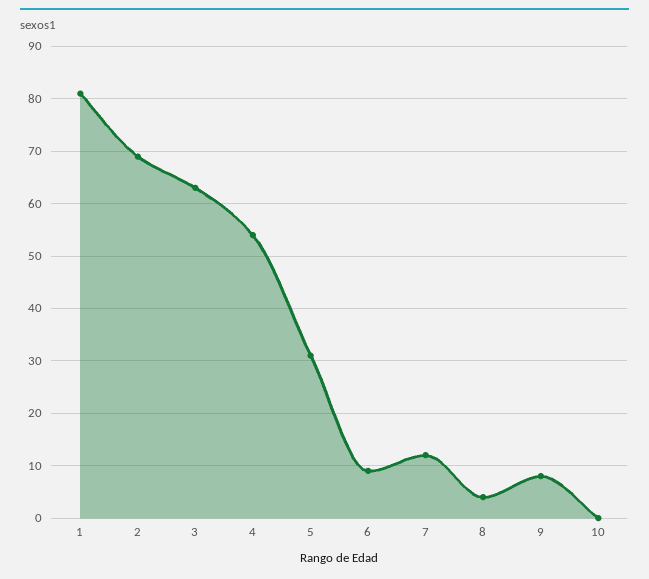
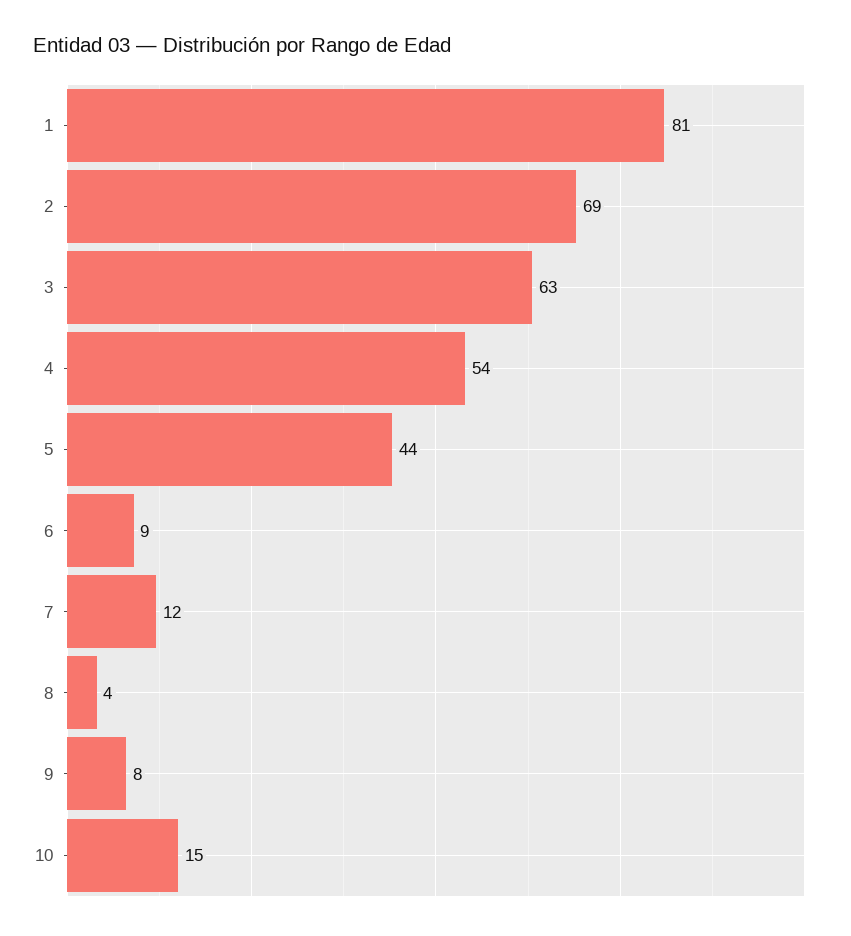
  {
    "1": 81,
    "2": 69,
    "3": 63,
    "4": 54,
-   "5": 30,
+   "5": 44,
    "6": 9,
    "7": 12,
    "8": 4,
    "9": 8,
-   "10": 0
+   "10": 15
  }

